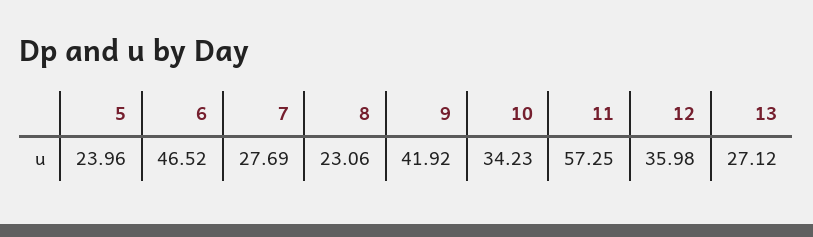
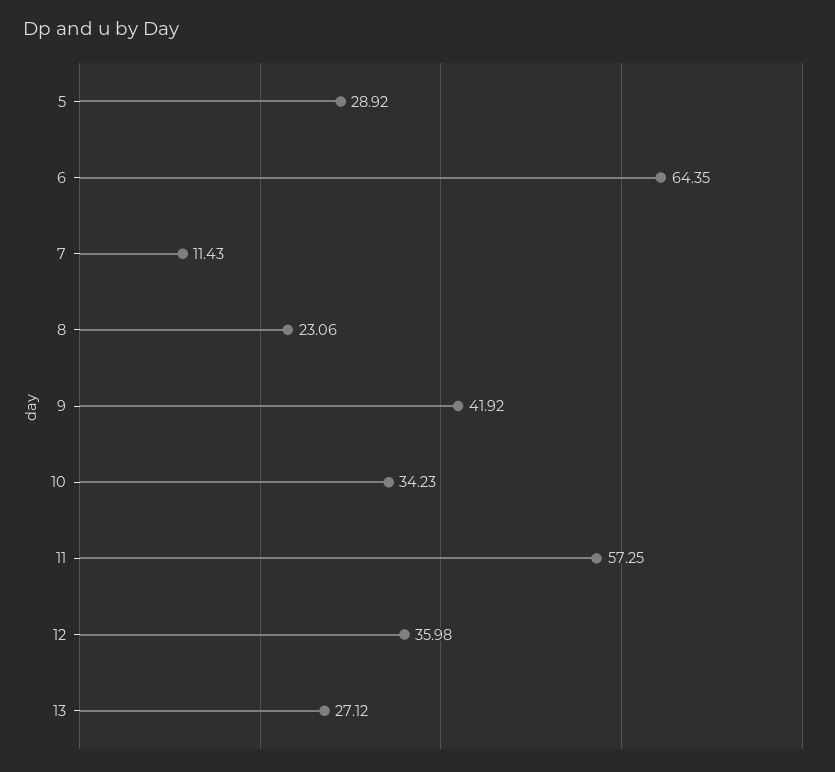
  {
-   "5": 23.96,
+   "5": 28.92,
-   "6": 46.52,
+   "6": 64.35,
-   "7": 27.69,
+   "7": 11.43,
    "8": 23.06,
    "9": 41.92,
    "10": 34.23,
    "11": 57.25,
    "12": 35.98,
    "13": 27.12
  }

